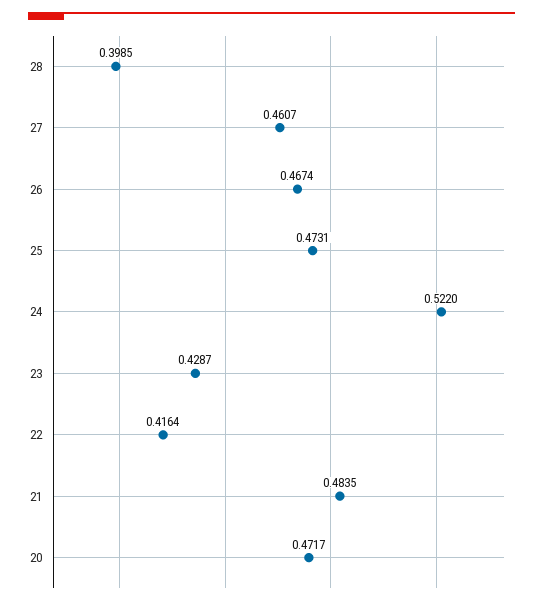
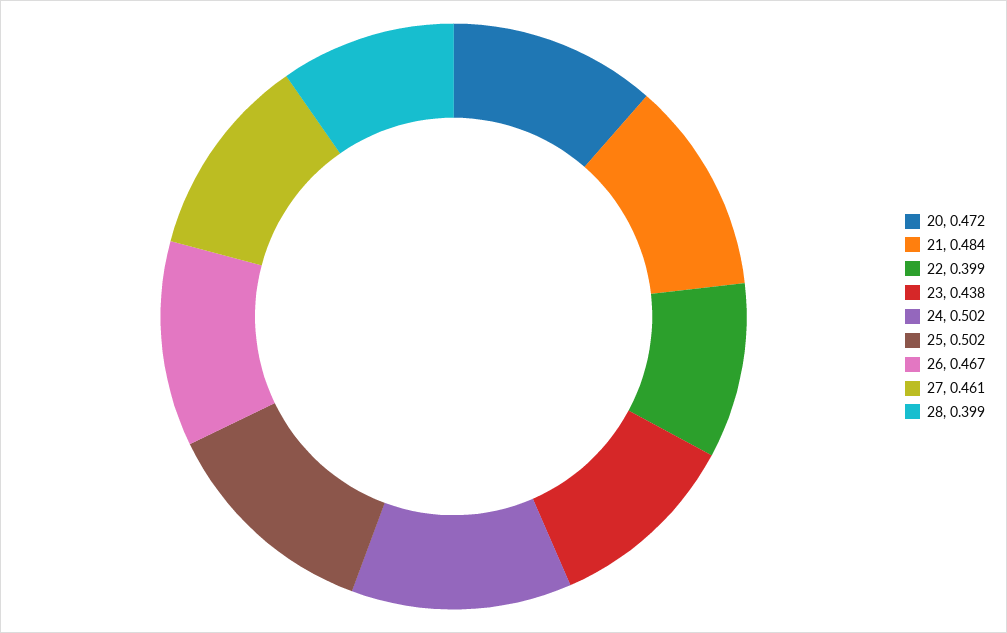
  {
    "28": 0.3985,
    "27": 0.4607,
    "26": 0.4674,
-   "25": 0.4731,
+   "25": 0.502,
-   "24": 0.522,
+   "24": 0.502,
-   "23": 0.4287,
+   "23": 0.438,
-   "22": 0.4164,
+   "22": 0.399,
    "21": 0.4835,
    "20": 0.4717
  }

